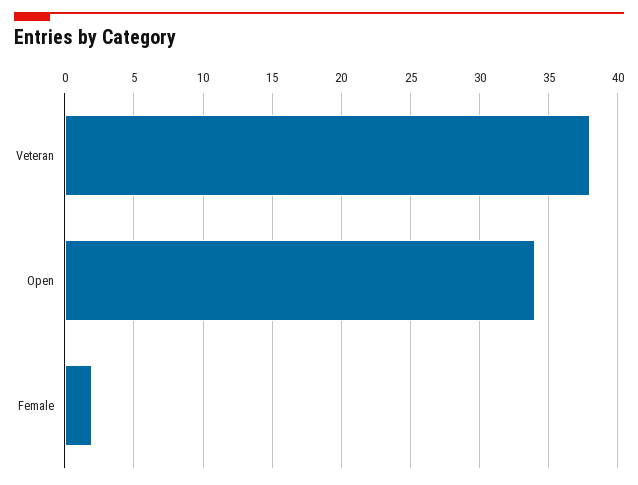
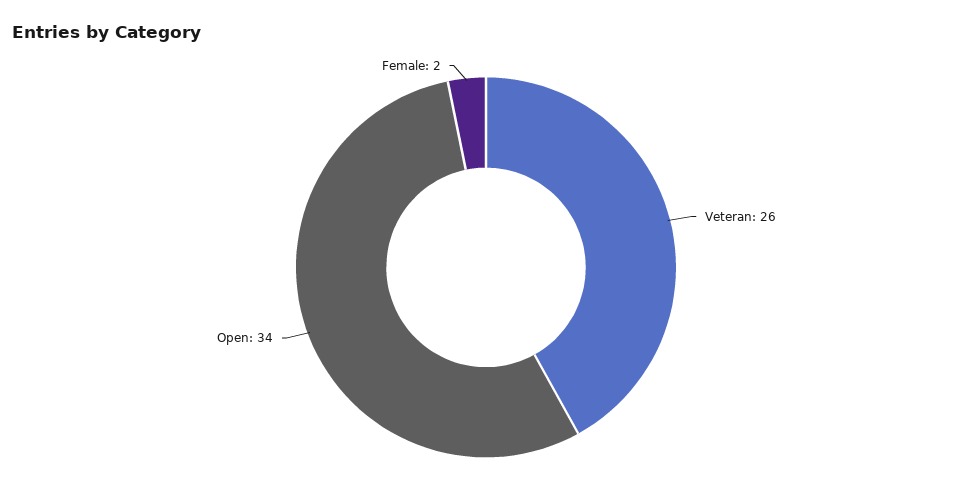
  {
-   "Veteran": 38,
+   "Veteran": 26,
    "Open": 34,
    "Female": 2
  }

